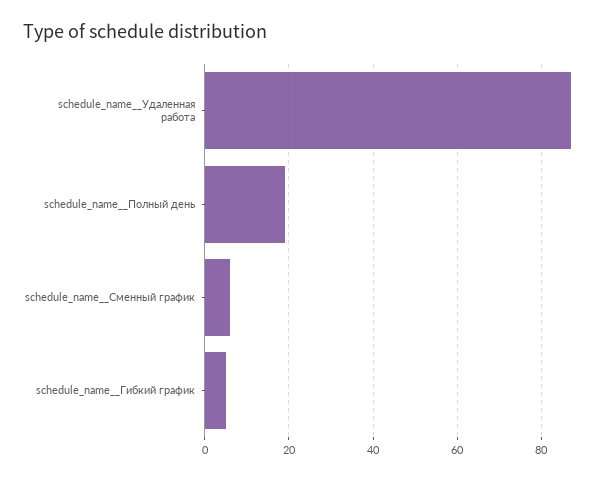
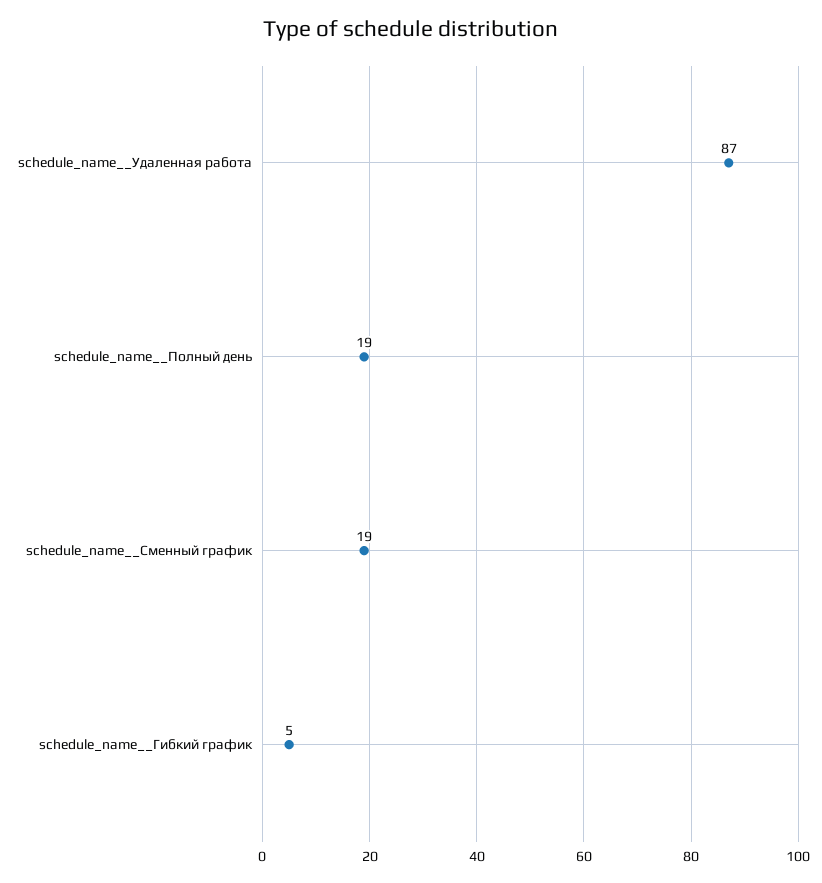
  {
    "schedule_name__Удаленная работа": 87,
    "schedule_name__Полный день": 19,
-   "schedule_name__Сменный график": 5,
+   "schedule_name__Сменный график": 19,
    "schedule_name__Гибкий график": 5
  }

